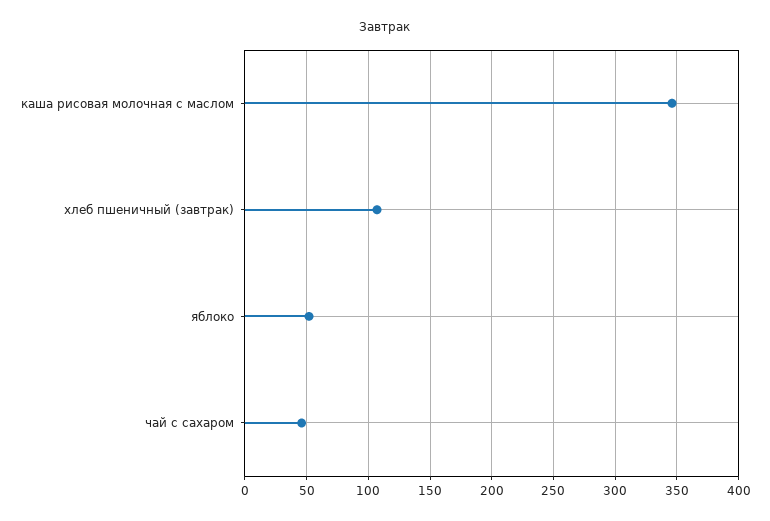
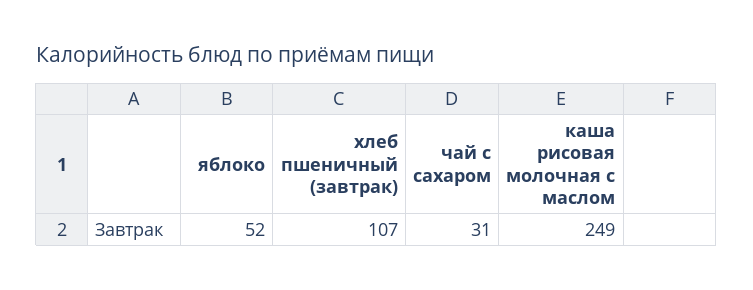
  {
-   "каша рисовая молочная с маслом": 345,
+   "каша рисовая молочная с маслом": 249,
    "хлеб пшеничный (завтрак)": 107,
    "яблоко": 52,
-   "чай с сахаром": 45
+   "чай с сахаром": 31
  }

